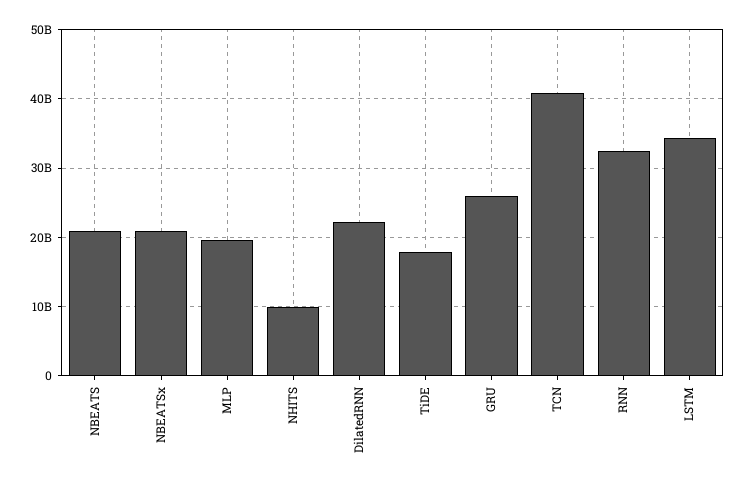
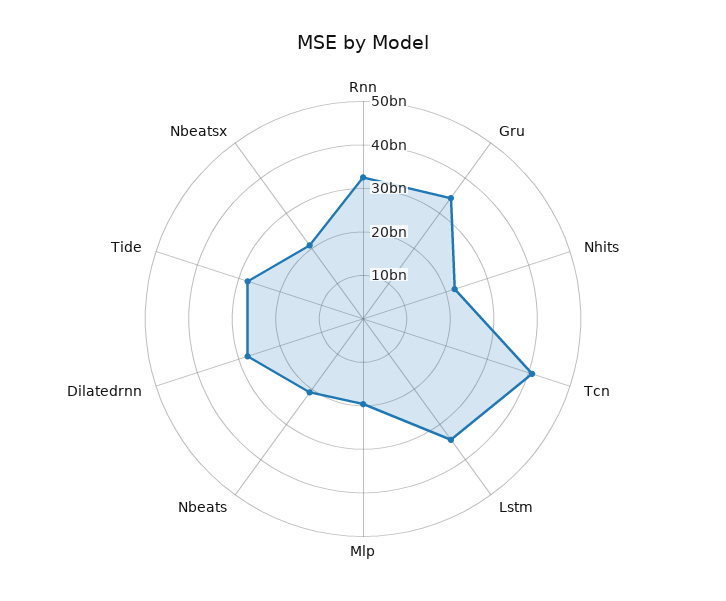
  {
    "NBEATS": 21000000000,
    "NBEATSx": 21000000000,
    "MLP": 20000000000,
-   "NHITS": 10000000000,
+   "NHITS": 22000000000,
-   "DilatedRNN": 22000000000,
+   "DilatedRNN": 28000000000,
-   "TiDE": 18000000000,
+   "TiDE": 28000000000,
-   "GRU": 26000000000,
+   "GRU": 34000000000,
    "TCN": 41000000000,
    "RNN": 33000000000,
    "LSTM": 34000000000
  }

